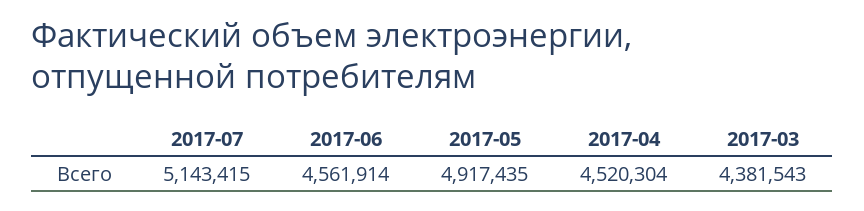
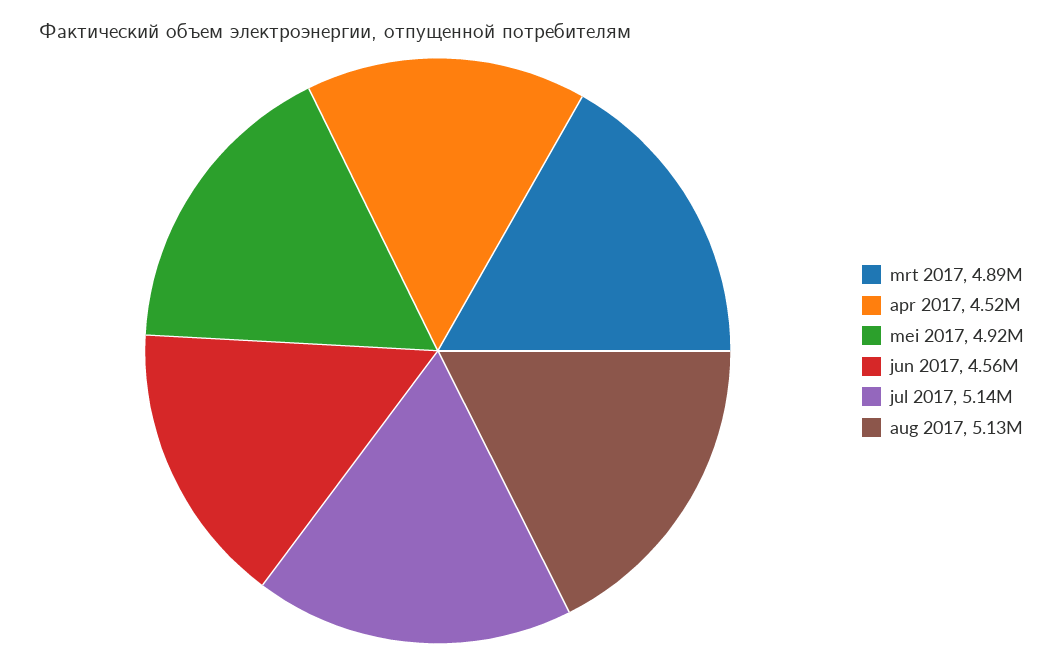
  {
    "2017-07": 5143415,
    "2017-06": 4561914,
    "2017-05": 4917435,
    "2017-04": 4520304,
-   "2017-03": 4381543
+   "2017-03": 4890000,
+   "aug 2017": 5130000
  }

